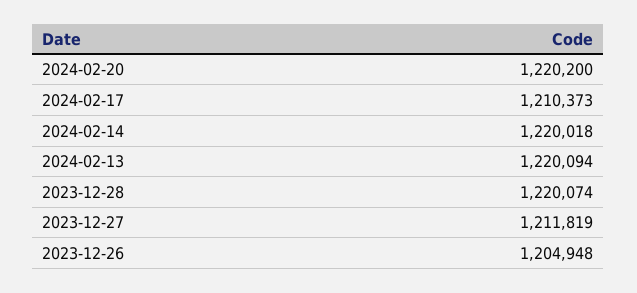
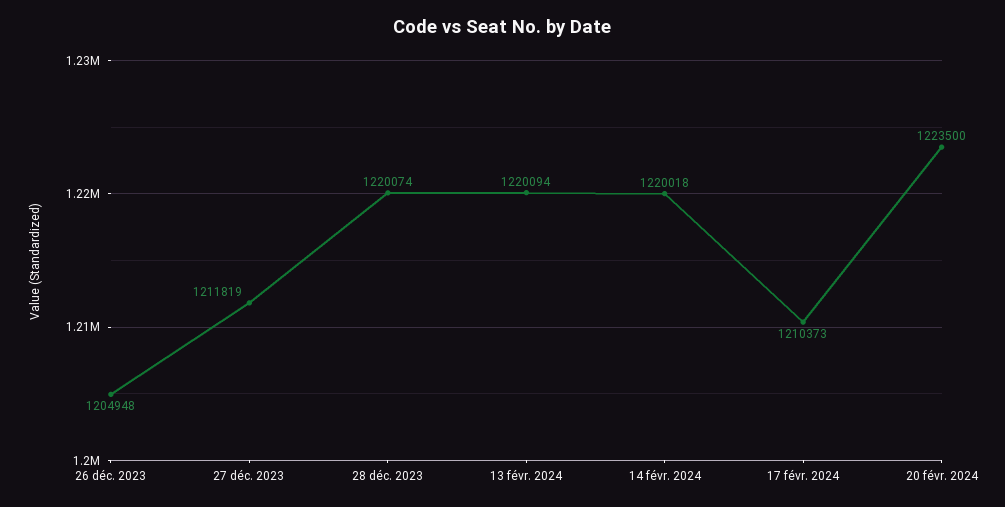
  {
-   "2024-02-20": 1220200,
+   "2024-02-20": 1223500,
    "2024-02-17": 1210373,
    "2024-02-14": 1220018,
    "2024-02-13": 1220094,
    "2023-12-28": 1220074,
    "2023-12-27": 1211819,
    "2023-12-26": 1204948
  }

